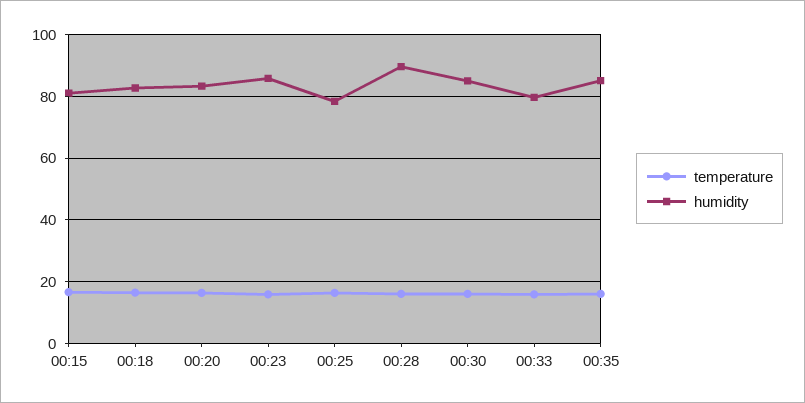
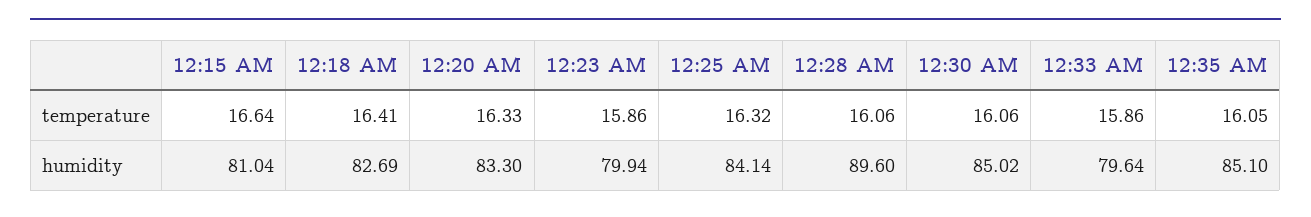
  {
    "temperature": {
      "00:15": 16.64,
      "00:18": 16.41,
      "00:20": 16.33,
      "00:23": 15.86,
      "00:25": 16.32,
      "00:28": 16.06,
      "00:30": 16.06,
      "00:33": 15.86,
      "00:35": 16.05
    },
    "humidity": {
      "00:15": 81.04,
      "00:18": 82.69,
      "00:20": 83.3,
-     "00:23": 86,
+     "00:23": 79.94,
-     "00:25": 78,
+     "00:25": 84.14,
      "00:28": 89.6,
      "00:30": 85.02,
      "00:33": 79.64,
      "00:35": 85.1
    }
  }

